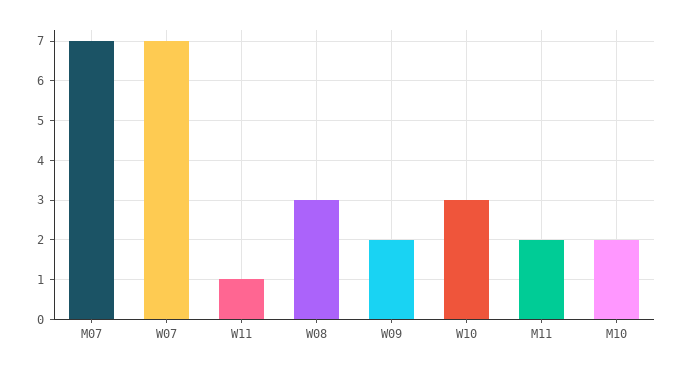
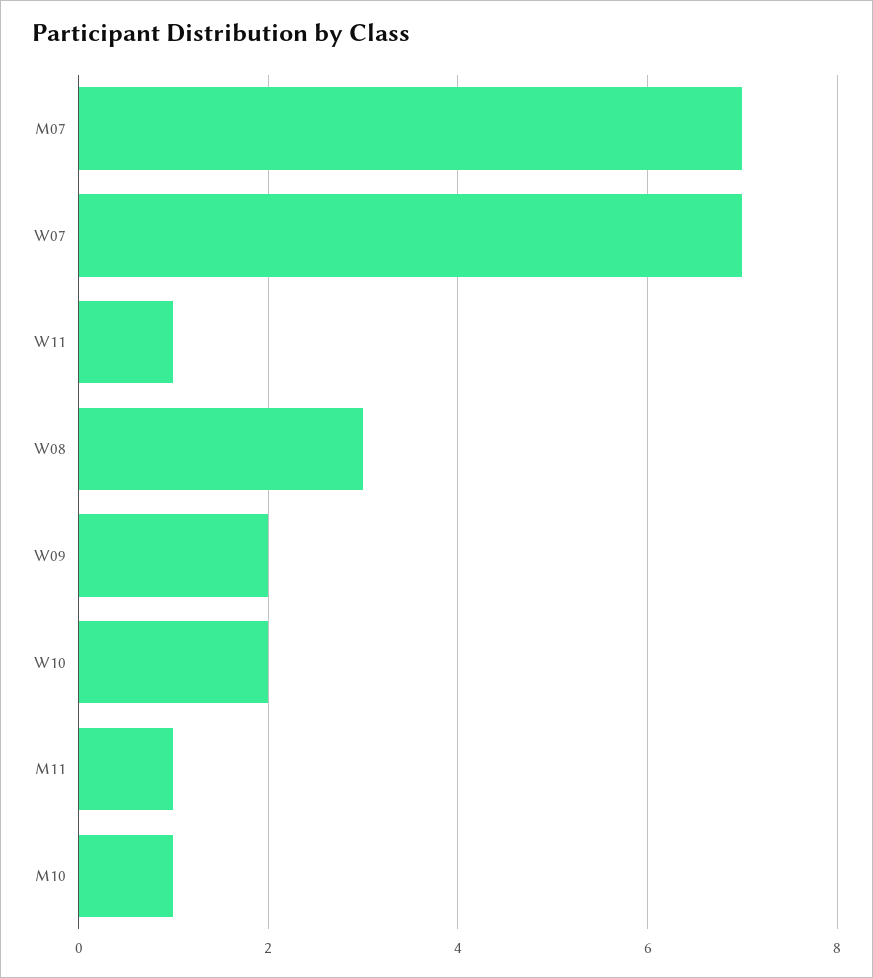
  {
    "M07": 7,
    "W07": 7,
    "W11": 1,
    "W08": 3,
    "W09": 2,
-   "W10": 3,
+   "W10": 2,
-   "M11": 2,
+   "M11": 1,
-   "M10": 2
+   "M10": 1
  }

